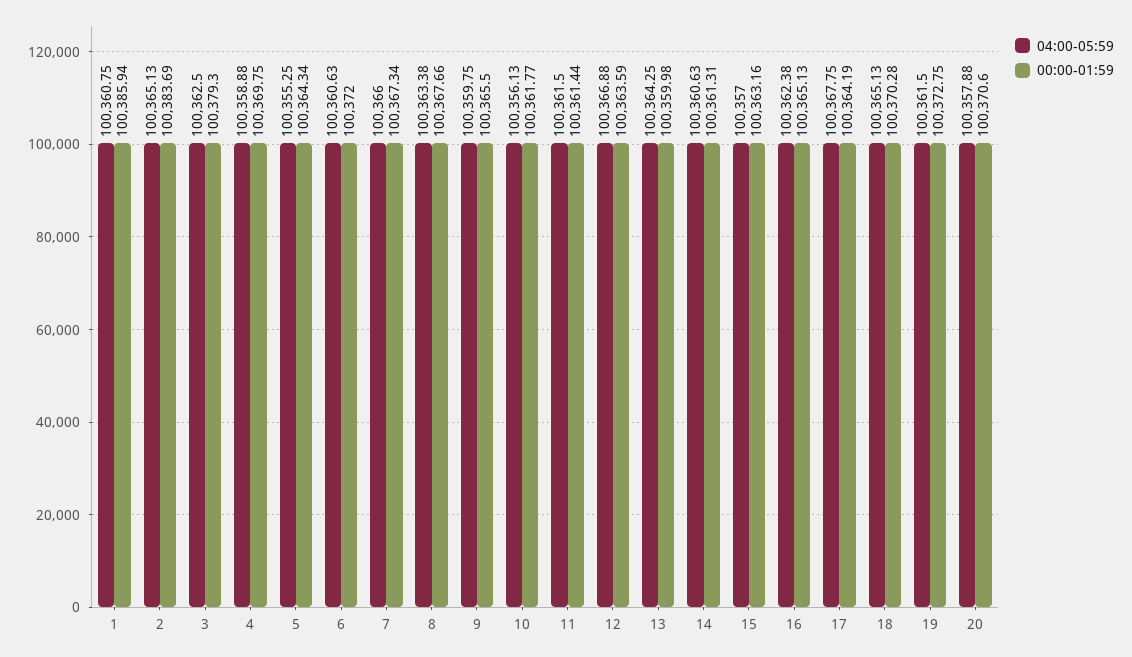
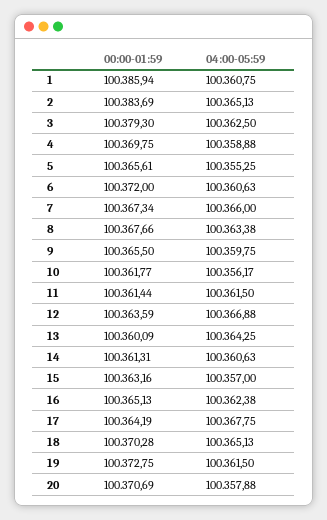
  {
    "04:00-05:59": {
      "1": 100360.75,
      "2": 100365.13,
      "3": 100362.5,
      "4": 100358.88,
      "5": 100355.25,
      "6": 100360.63,
      "7": 100366,
      "8": 100363.38,
      "9": 100359.75,
-     "10": 100356.13,
+     "10": 100356.17,
      "11": 100361.5,
      "12": 100366.88,
      "13": 100364.25,
      "14": 100360.63,
      "15": 100357,
      "16": 100362.38,
      "17": 100367.75,
      "18": 100365.13,
      "19": 100361.5,
      "20": 100357.88
    },
    "00:00-01:59": {
      "1": 100385.94,
      "2": 100383.69,
      "3": 100379.3,
      "4": 100369.75,
-     "5": 100364.34,
+     "5": 100365.61,
      "6": 100372,
      "7": 100367.34,
      "8": 100367.66,
      "9": 100365.5,
      "10": 100361.77,
      "11": 100361.44,
      "12": 100363.59,
-     "13": 100359.98,
+     "13": 100360.09,
      "14": 100361.31,
      "15": 100363.16,
      "16": 100365.13,
      "17": 100364.19,
      "18": 100370.28,
      "19": 100372.75,
-     "20": 100370.6
+     "20": 100370.69
    }
  }

